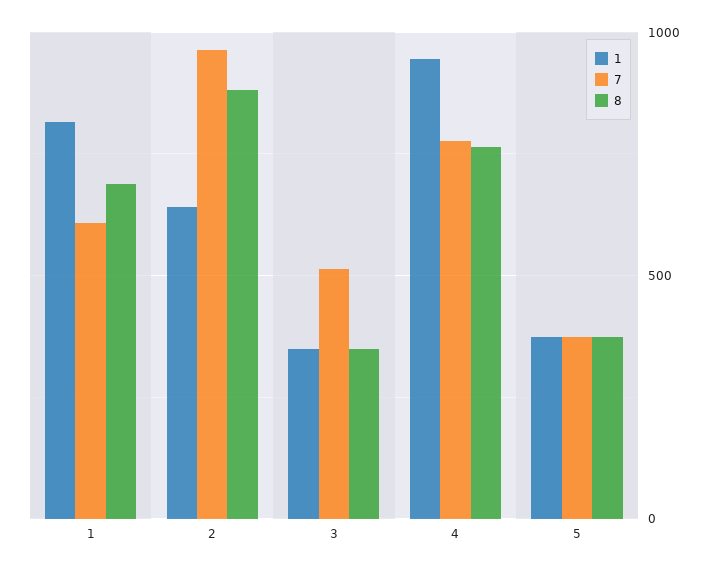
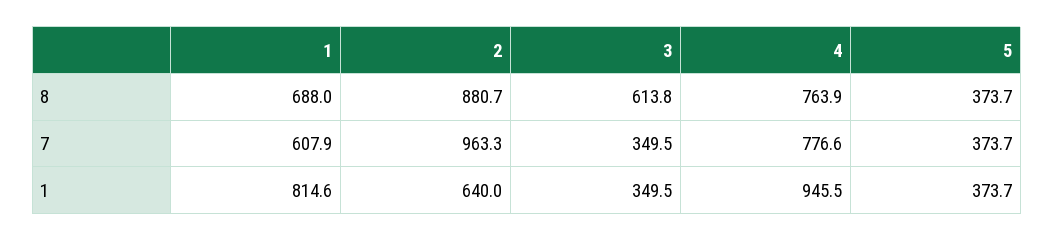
  {
    "1": {
      "1": 814.6,
      "2": 640,
      "3": 349.5,
      "4": 945.5,
      "5": 373.7
    },
    "7": {
      "1": 607.9,
      "2": 963.3,
-     "3": 500,
+     "3": 349.5,
      "4": 776.6,
      "5": 373.7
    },
    "8": {
      "1": 688,
      "2": 880.7,
-     "3": 350,
+     "3": 613.8,
      "4": 763.9,
      "5": 373.7
    }
  }

